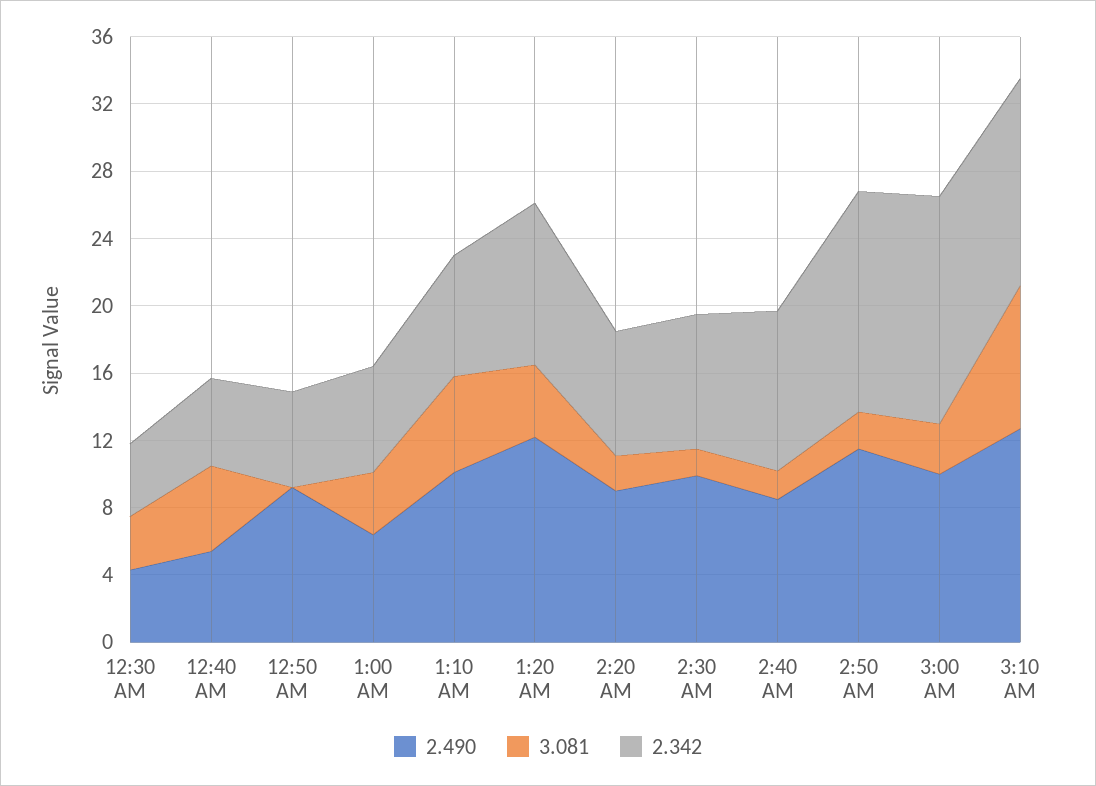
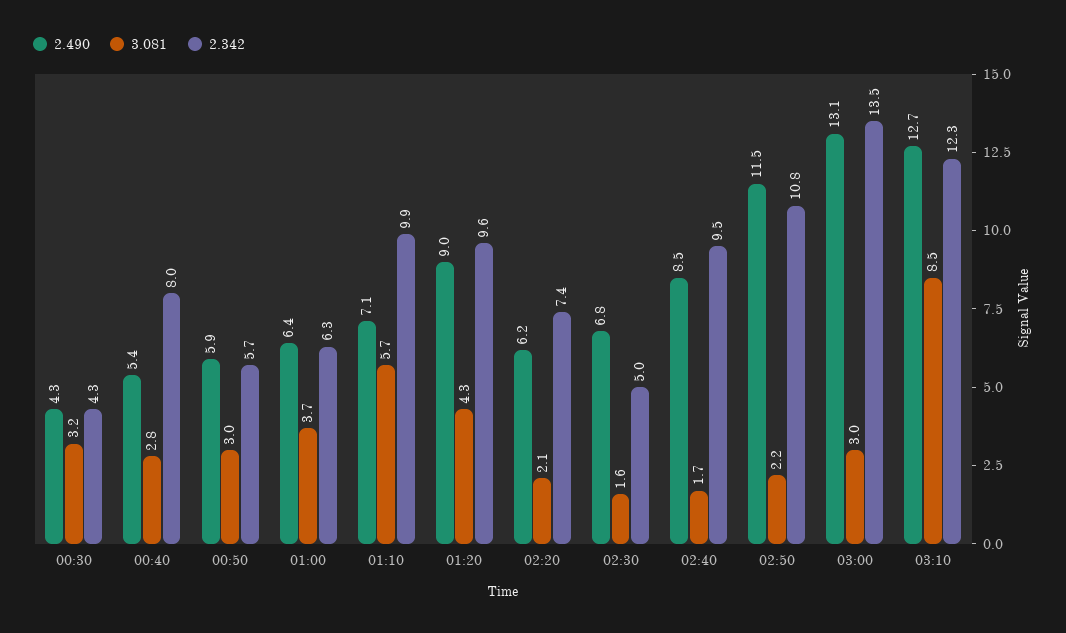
  {
    "2.490": {
      "12:30 AM": 4.3,
      "12:40 AM": 5.4,
-     "12:50 AM": 9,
+     "12:50 AM": 5.9,
      "1:00 AM": 6.4,
-     "1:10 AM": 10,
+     "1:10 AM": 7.1,
-     "1:20 AM": 12,
+     "1:20 AM": 9,
-     "2:20 AM": 9,
+     "2:20 AM": 6.2,
-     "2:30 AM": 10,
+     "2:30 AM": 6.8,
      "2:40 AM": 8.5,
      "2:50 AM": 11.5,
-     "3:00 AM": 10,
+     "3:00 AM": 13.1,
      "3:10 AM": 12.7
    },
    "3.081": {
      "12:30 AM": 3.2,
-     "12:40 AM": 5,
+     "12:40 AM": 2.8,
-     "12:50 AM": 0,
+     "12:50 AM": 3,
      "1:00 AM": 3.7,
      "1:10 AM": 5.7,
      "1:20 AM": 4.3,
      "2:20 AM": 2.1,
      "2:30 AM": 1.6,
      "2:40 AM": 1.7,
      "2:50 AM": 2.2,
      "3:00 AM": 3,
      "3:10 AM": 8.5
    },
    "2.342": {
      "12:30 AM": 4.3,
-     "12:40 AM": 5,
+     "12:40 AM": 8,
      "12:50 AM": 5.7,
      "1:00 AM": 6.3,
-     "1:10 AM": 7,
+     "1:10 AM": 9.9,
      "1:20 AM": 9.6,
      "2:20 AM": 7.4,
-     "2:30 AM": 8,
+     "2:30 AM": 5,
      "2:40 AM": 9.5,
-     "2:50 AM": 13,
+     "2:50 AM": 10.8,
      "3:00 AM": 13.5,
      "3:10 AM": 12.3
    }
  }

